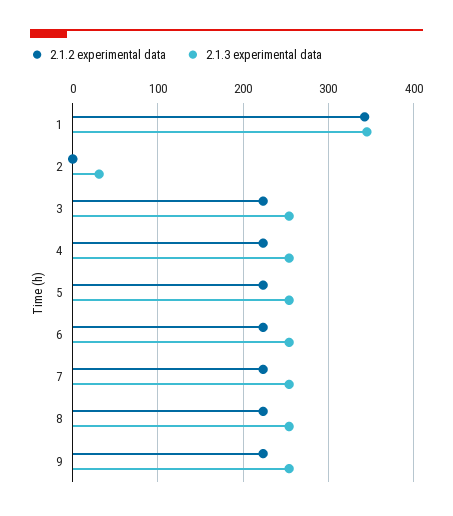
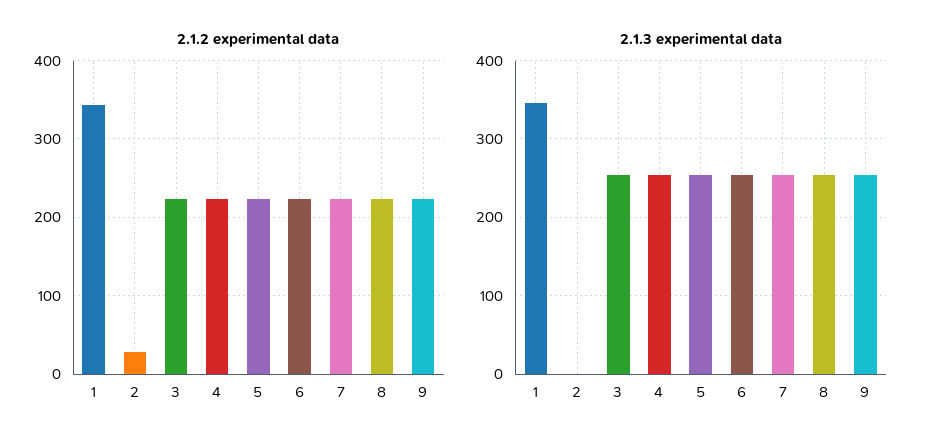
  {
    "2.1.2 experimental data": {
      "1": 340,
-     "2": 0,
+     "2": 30,
      "3": 220,
      "4": 220,
      "5": 220,
      "6": 220,
      "7": 220,
      "8": 220,
      "9": 220
    },
    "2.1.3 experimental data": {
      "1": 350,
-     "2": 30,
+     "2": 0,
      "3": 250,
      "4": 250,
      "5": 250,
      "6": 250,
      "7": 250,
      "8": 250,
      "9": 250
    }
  }

